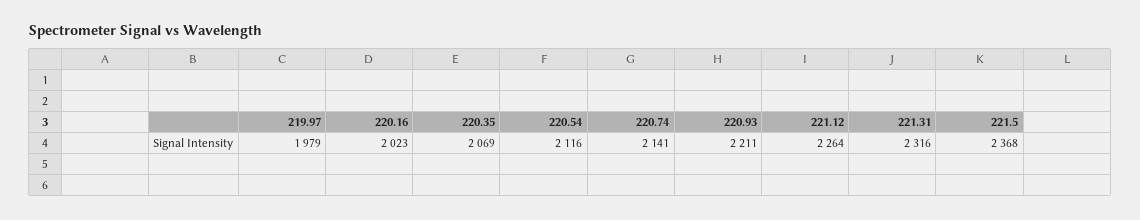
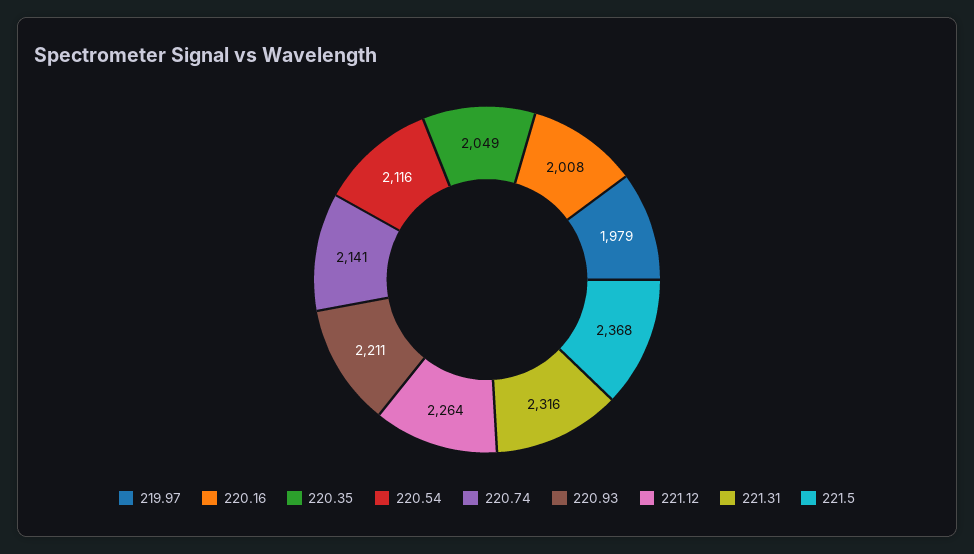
  {
    "219.97": 1979,
-   "220.16": 2023,
+   "220.16": 2008,
-   "220.35": 2069,
+   "220.35": 2049,
    "220.54": 2116,
    "220.74": 2141,
    "220.93": 2211,
    "221.12": 2264,
    "221.31": 2316,
    "221.5": 2368
  }

